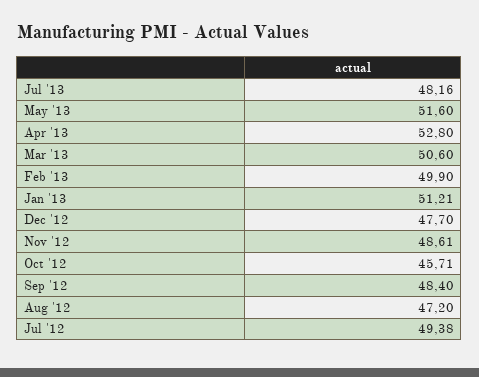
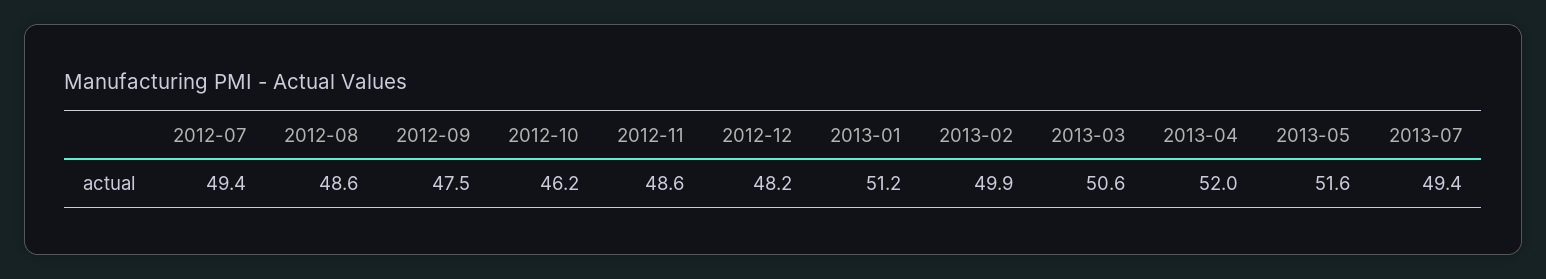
  {
-   "Jul '13": 48.16,
+   "Jul '13": 49.4,
    "May '13": 51.6,
-   "Apr '13": 52.8,
+   "Apr '13": 52,
    "Mar '13": 50.6,
    "Feb '13": 49.9,
    "Jan '13": 51.21,
-   "Dec '12": 47.7,
+   "Dec '12": 48.2,
    "Nov '12": 48.61,
-   "Oct '12": 45.71,
+   "Oct '12": 46.2,
-   "Sep '12": 48.4,
+   "Sep '12": 47.5,
-   "Aug '12": 47.2,
+   "Aug '12": 48.6,
    "Jul '12": 49.38
  }

